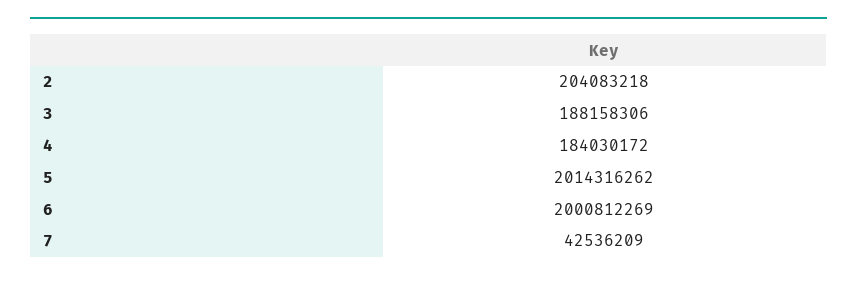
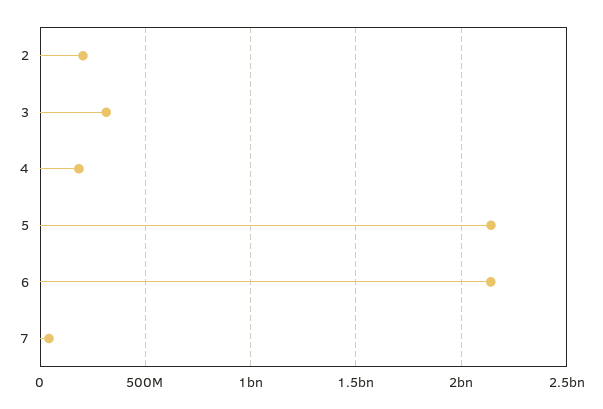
  {
    "2": 204083218,
-   "3": 188158306,
+   "3": 300000000,
    "4": 184030172,
-   "5": 2014316262,
+   "5": 2150000000,
-   "6": 2000812269,
+   "6": 2150000000,
    "7": 42536209
  }

